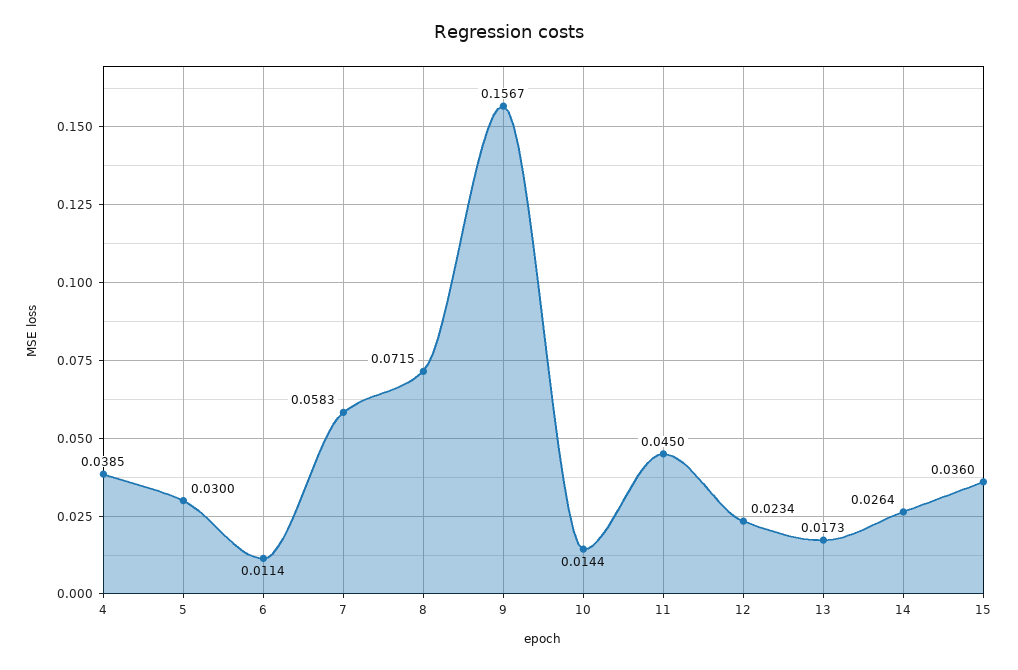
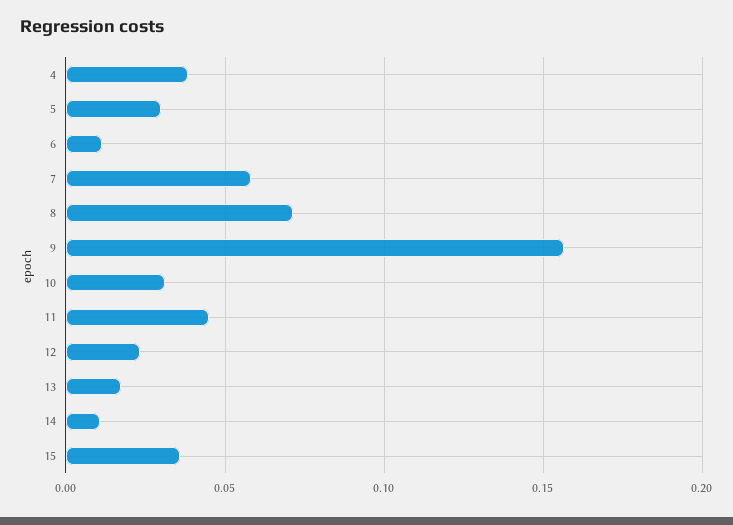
  {
    "4": 0.0385,
    "5": 0.03,
    "6": 0.0114,
    "7": 0.0583,
    "8": 0.0715,
    "9": 0.1567,
-   "10": 0.0144,
+   "10": 0.03,
    "11": 0.045,
    "12": 0.0234,
    "13": 0.0173,
-   "14": 0.0264,
+   "14": 0.01,
    "15": 0.036
  }

